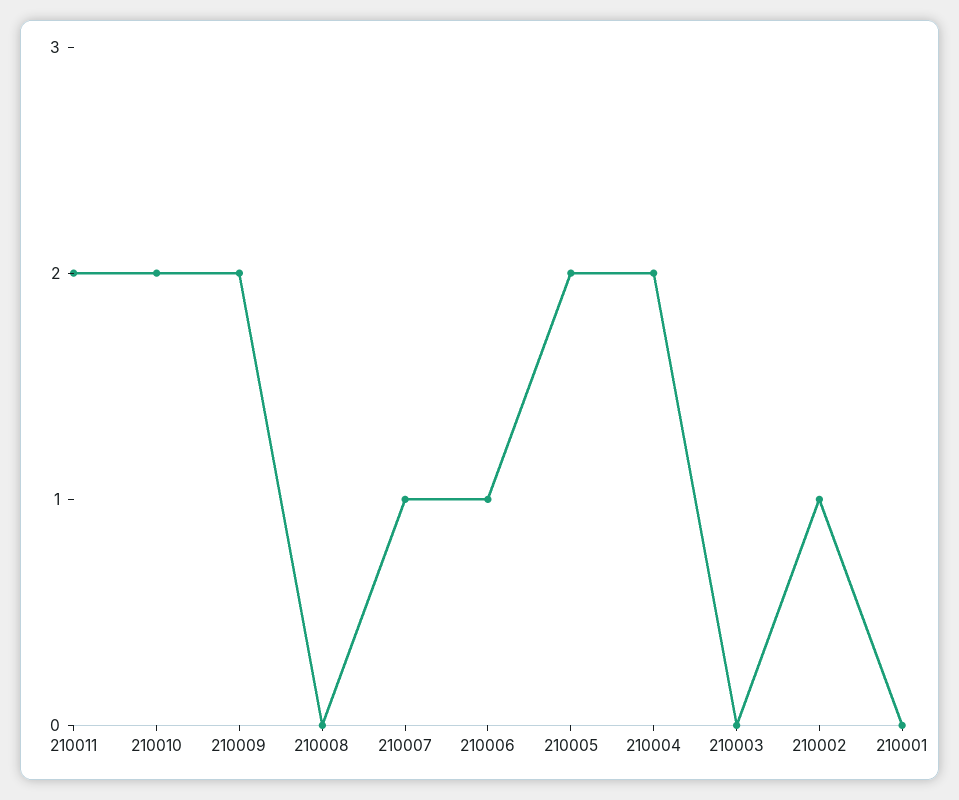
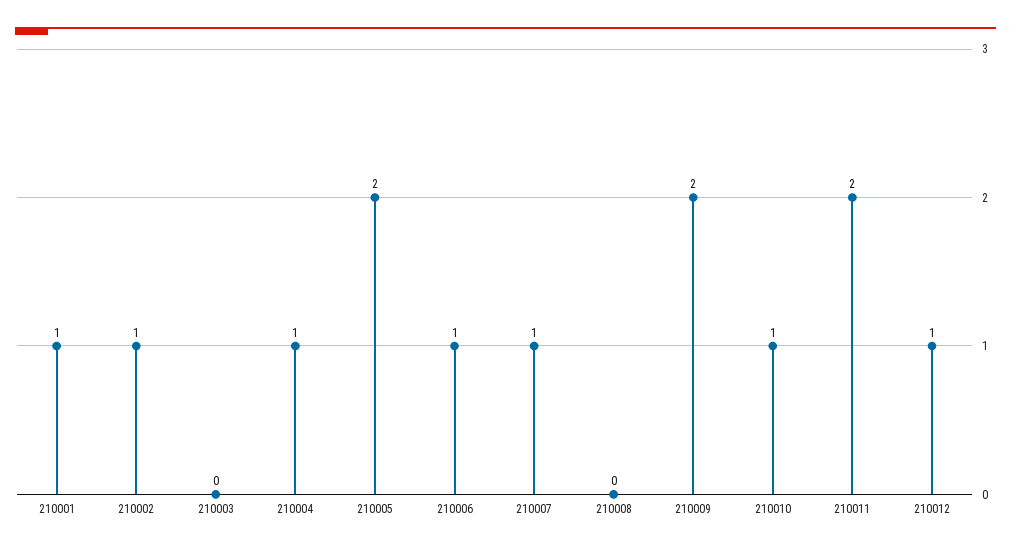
  {
    "210011": 2,
-   "210010": 2,
+   "210010": 1,
    "210009": 2,
    "210008": 0,
    "210007": 1,
    "210006": 1,
    "210005": 2,
-   "210004": 2,
+   "210004": 1,
    "210003": 0,
    "210002": 1,
-   "210001": 0
+   "210001": 1,
+   "210012": 1
  }

